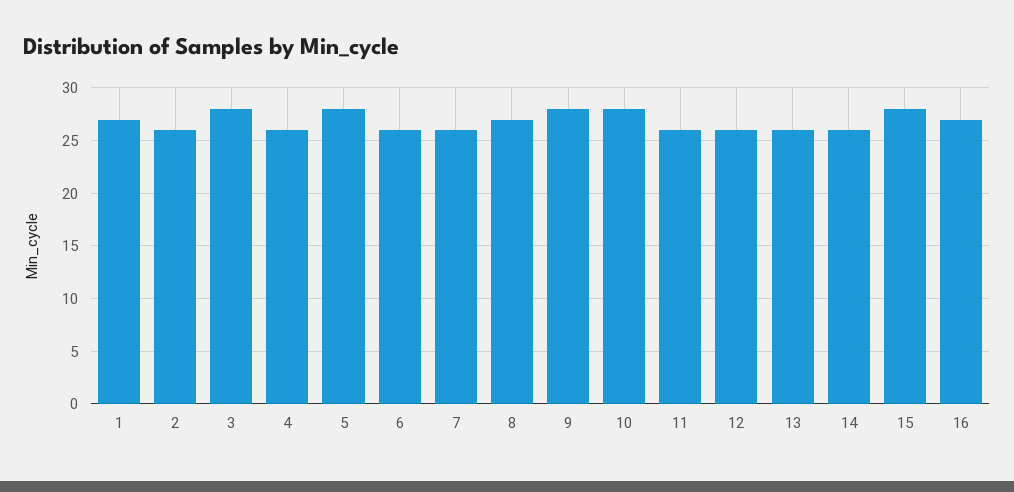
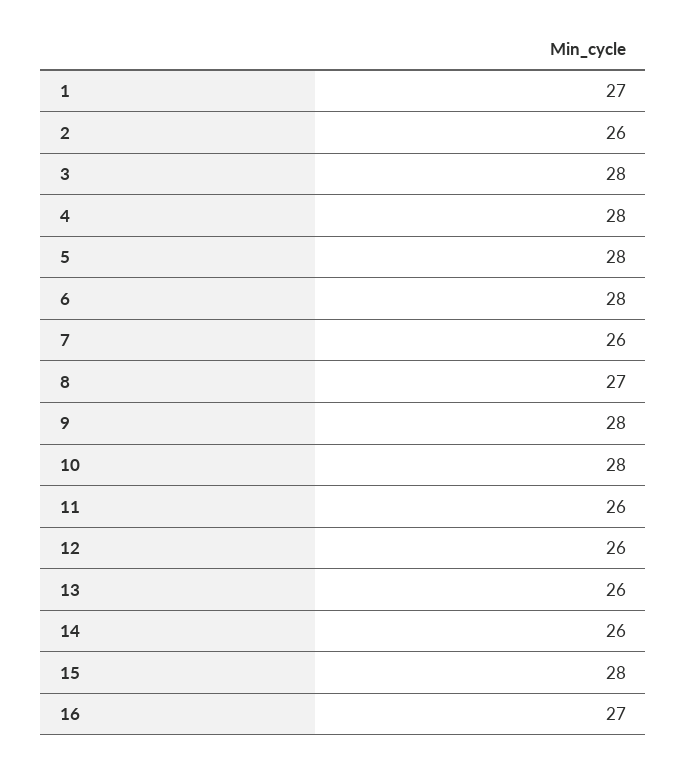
  {
    "1": 27,
    "2": 26,
    "3": 28,
-   "4": 26,
+   "4": 28,
    "5": 28,
-   "6": 26,
+   "6": 28,
    "7": 26,
    "8": 27,
    "9": 28,
    "10": 28,
    "11": 26,
    "12": 26,
    "13": 26,
    "14": 26,
    "15": 28,
    "16": 27
  }

